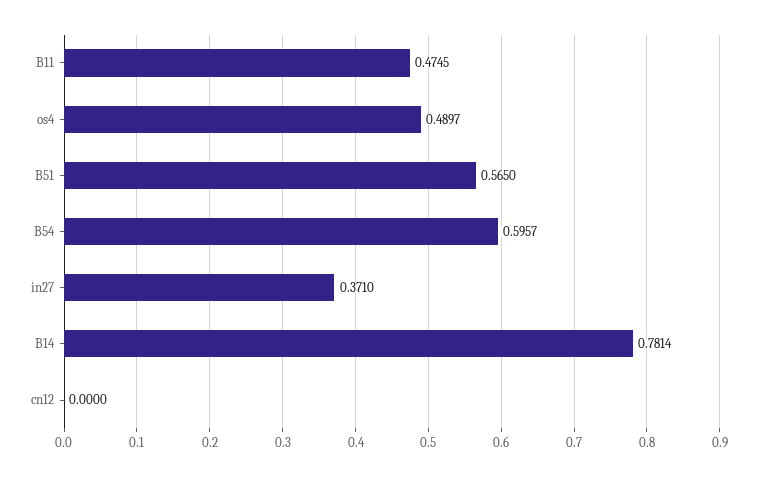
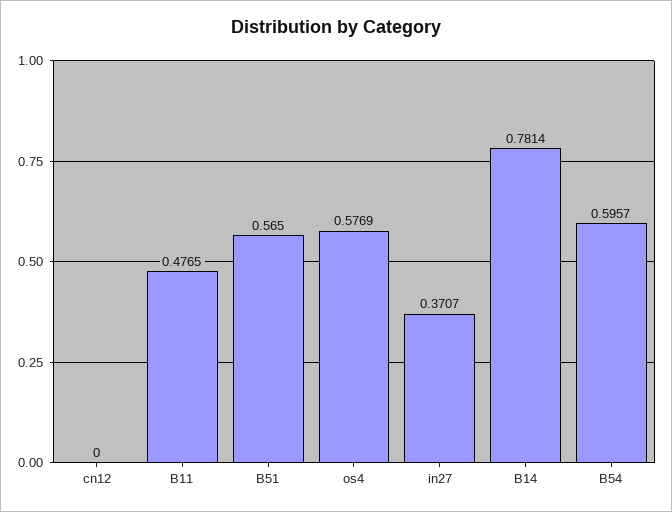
  {
-   "B11": 0.4745,
+   "B11": 0.4765,
-   "os4": 0.4897,
+   "os4": 0.5769,
    "B51": 0.565,
    "B54": 0.5957,
-   "in27": 0.371,
+   "in27": 0.3707,
    "B14": 0.7814,
    "cn12": 0
  }

